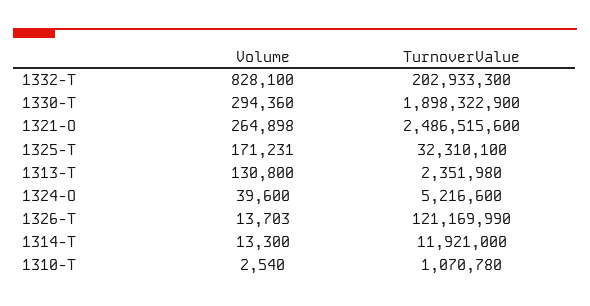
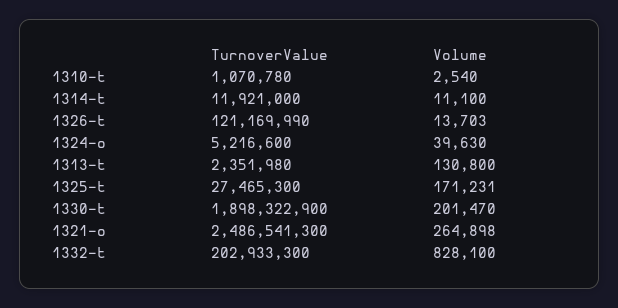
  {
    "Volume": {
      "1332-T": 828100,
-     "1330-T": 294360,
+     "1330-T": 201470,
      "1321-O": 264898,
      "1325-T": 171231,
      "1313-T": 130800,
-     "1324-O": 39600,
+     "1324-O": 39630,
      "1326-T": 13703,
-     "1314-T": 13300,
+     "1314-T": 11100,
      "1310-T": 2540
    },
    "TurnoverValue": {
      "1332-T": 202933300,
      "1330-T": 1898322900,
-     "1321-O": 2486515600,
+     "1321-O": 2486541300,
-     "1325-T": 32310100,
+     "1325-T": 27465300,
      "1313-T": 2351980,
      "1324-O": 5216600,
      "1326-T": 121169990,
      "1314-T": 11921000,
      "1310-T": 1070780
    }
  }

